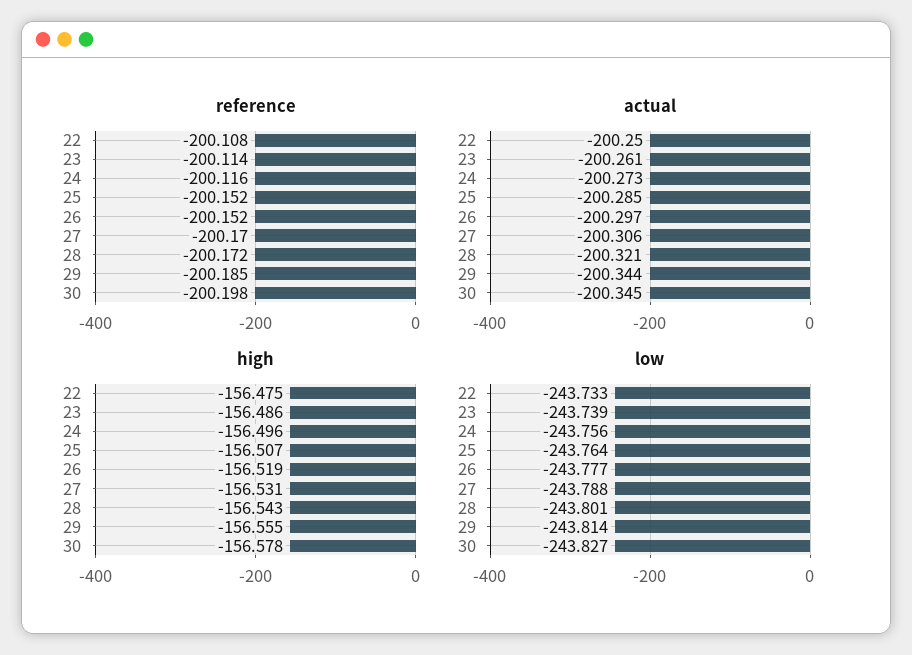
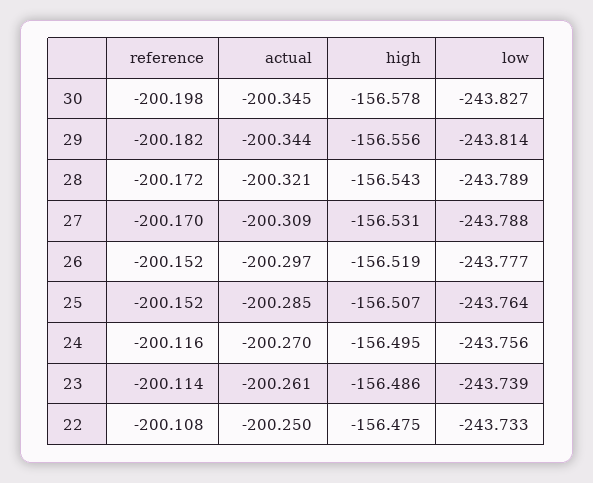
  {
    "reference": {
      "22": -200.108,
      "23": -200.114,
      "24": -200.116,
      "25": -200.152,
      "26": -200.152,
      "27": -200.17,
      "28": -200.172,
-     "29": -200.185,
+     "29": -200.182,
      "30": -200.198
    },
    "actual": {
      "22": -200.25,
      "23": -200.261,
-     "24": -200.273,
+     "24": -200.27,
      "25": -200.285,
      "26": -200.297,
-     "27": -200.306,
+     "27": -200.309,
      "28": -200.321,
      "29": -200.344,
      "30": -200.345
    },
    "high": {
      "22": -156.475,
      "23": -156.486,
-     "24": -156.496,
+     "24": -156.495,
      "25": -156.507,
      "26": -156.519,
      "27": -156.531,
      "28": -156.543,
-     "29": -156.555,
+     "29": -156.556,
      "30": -156.578
    },
    "low": {
      "22": -243.733,
      "23": -243.739,
      "24": -243.756,
      "25": -243.764,
      "26": -243.777,
      "27": -243.788,
-     "28": -243.801,
+     "28": -243.789,
      "29": -243.814,
      "30": -243.827
    }
  }

